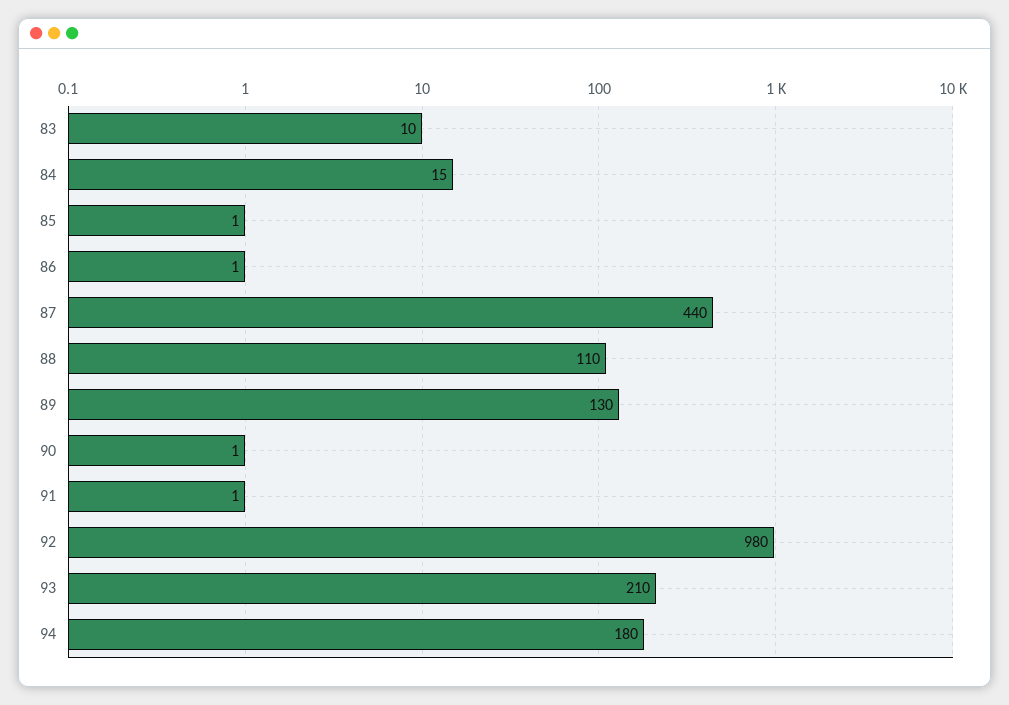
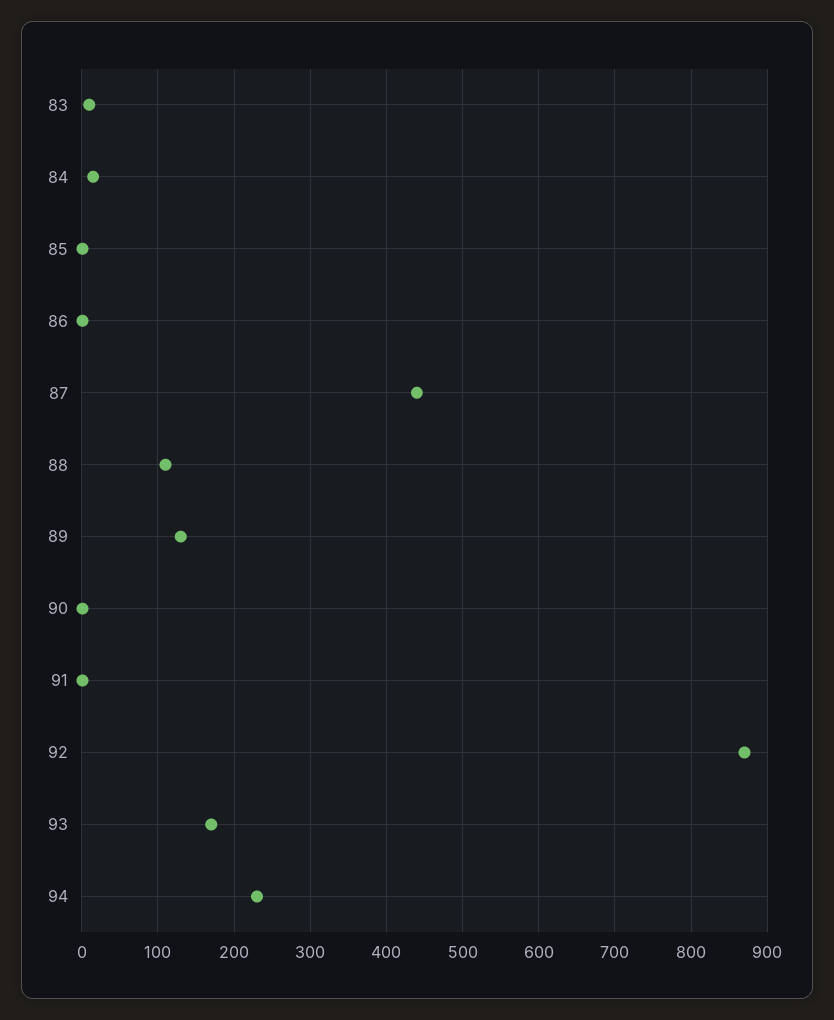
  {
    "83": 10,
    "84": 15,
    "85": 1,
    "86": 1,
    "87": 440,
    "88": 110,
    "89": 130,
    "90": 1,
    "91": 1,
-   "92": 980,
+   "92": 870,
-   "93": 210,
+   "93": 170,
-   "94": 180
+   "94": 230
  }

